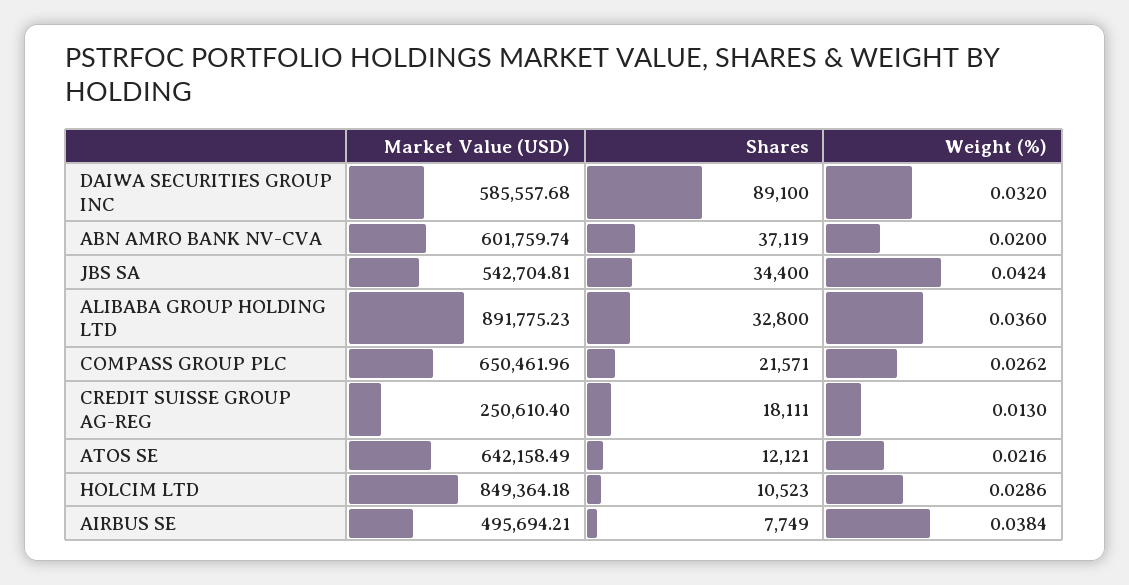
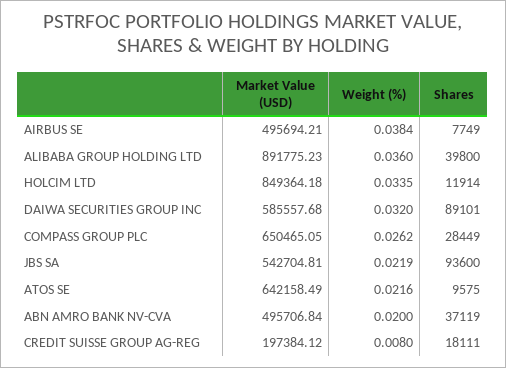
  {
    "Market Value (USD)": {
      "DAIWA SECURITIES GROUP INC": 585557.68,
-     "ABN AMRO BANK NV-CVA": 601759.74,
+     "ABN AMRO BANK NV-CVA": 495706.84,
      "JBS SA": 542704.81,
      "ALIBABA GROUP HOLDING LTD": 891775.23,
-     "COMPASS GROUP PLC": 650461.96,
+     "COMPASS GROUP PLC": 650465.05,
-     "CREDIT SUISSE GROUP AG-REG": 250610.4,
+     "CREDIT SUISSE GROUP AG-REG": 197384.12,
      "ATOS SE": 642158.49,
      "HOLCIM LTD": 849364.18,
      "AIRBUS SE": 495694.21
    },
    "Shares": {
-     "DAIWA SECURITIES GROUP INC": 89100,
+     "DAIWA SECURITIES GROUP INC": 89101,
      "ABN AMRO BANK NV-CVA": 37119,
-     "JBS SA": 34400,
+     "JBS SA": 93600,
-     "ALIBABA GROUP HOLDING LTD": 32800,
+     "ALIBABA GROUP HOLDING LTD": 39800,
-     "COMPASS GROUP PLC": 21571,
+     "COMPASS GROUP PLC": 28449,
      "CREDIT SUISSE GROUP AG-REG": 18111,
-     "ATOS SE": 12121,
+     "ATOS SE": 9575,
-     "HOLCIM LTD": 10523,
+     "HOLCIM LTD": 11914,
      "AIRBUS SE": 7749
    },
    "Weight (%)": {
      "DAIWA SECURITIES GROUP INC": 0.032,
      "ABN AMRO BANK NV-CVA": 0.02,
-     "JBS SA": 0.0424,
+     "JBS SA": 0.0219,
      "ALIBABA GROUP HOLDING LTD": 0.036,
      "COMPASS GROUP PLC": 0.0262,
-     "CREDIT SUISSE GROUP AG-REG": 0.013,
+     "CREDIT SUISSE GROUP AG-REG": 0.008,
      "ATOS SE": 0.0216,
-     "HOLCIM LTD": 0.0286,
+     "HOLCIM LTD": 0.0335,
      "AIRBUS SE": 0.0384
    }
  }

